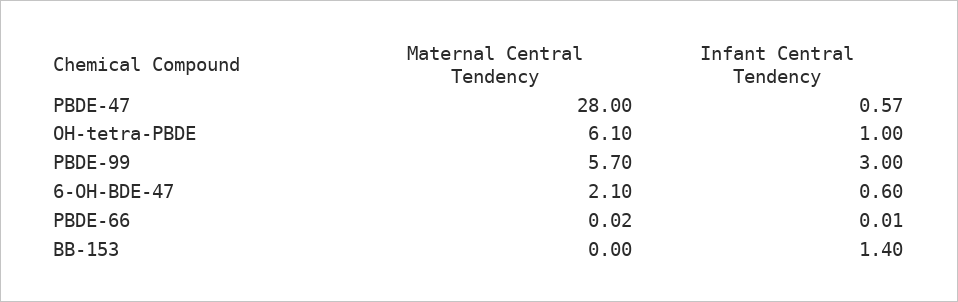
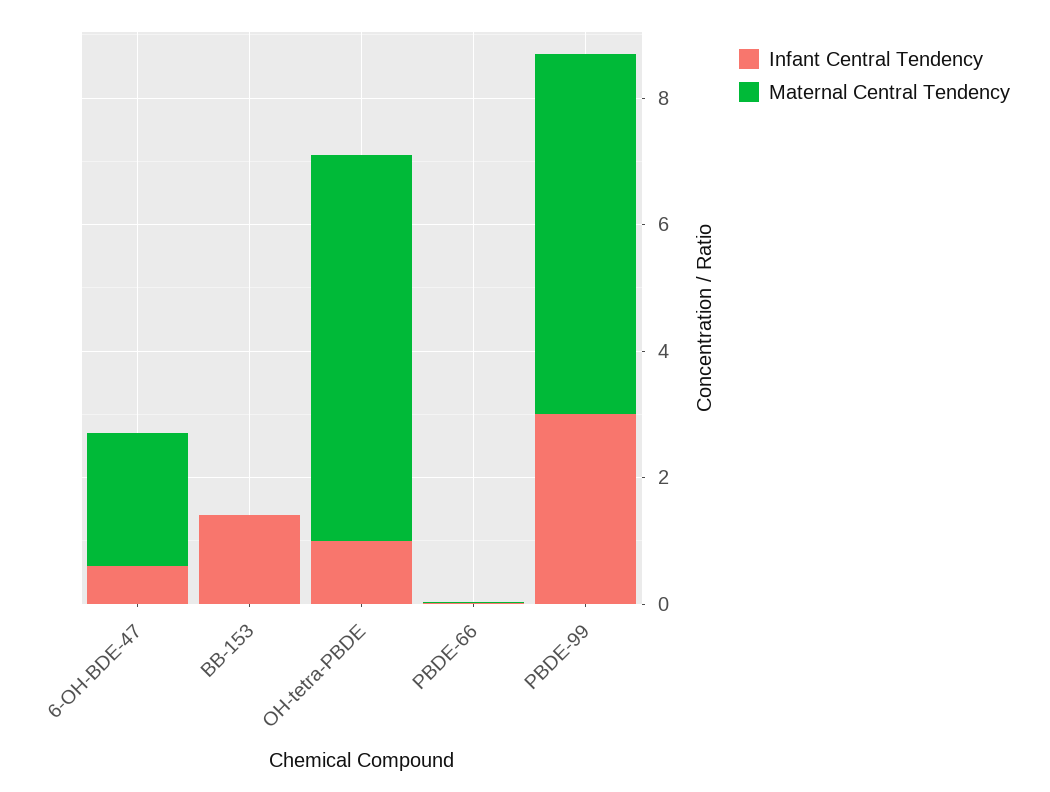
  {
    "Maternal Central Tendency": {
-     "PBDE-47": 28,
      "OH-tetra-PBDE": 6.1,
      "PBDE-99": 5.7,
      "6-OH-BDE-47": 2.1,
      "PBDE-66": 0.02,
      "BB-153": 0
    },
    "Infant Central Tendency": {
-     "PBDE-47": 0.57,
      "OH-tetra-PBDE": 1,
      "PBDE-99": 3,
      "6-OH-BDE-47": 0.6,
      "PBDE-66": 0.01,
      "BB-153": 1.4
    }
  }

